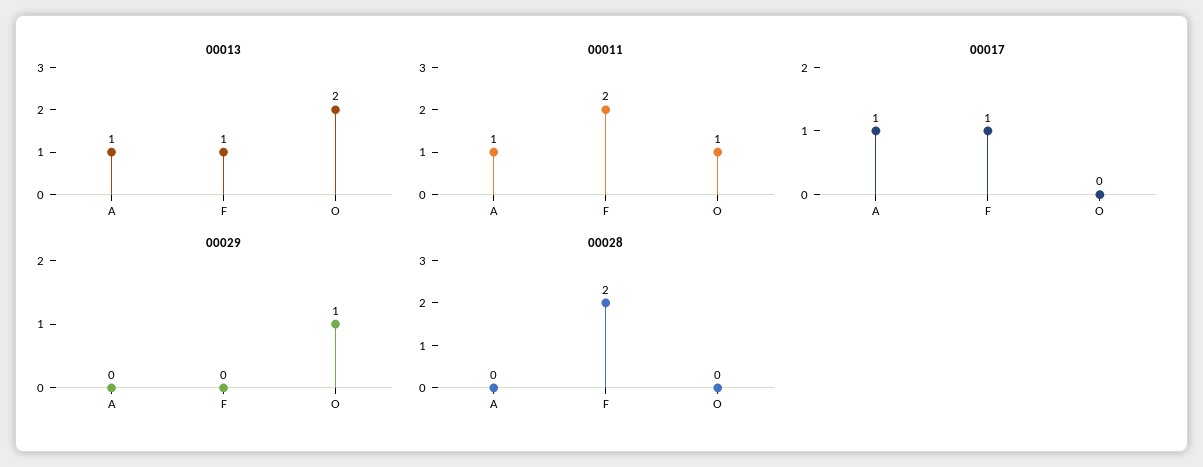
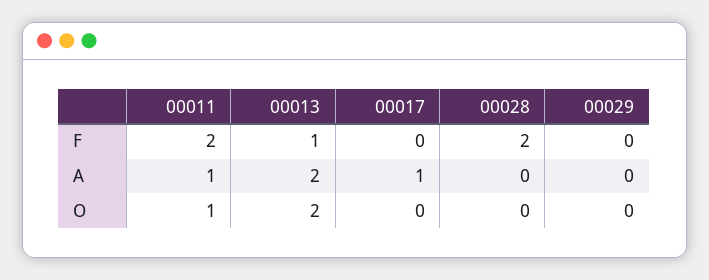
  {
    "00013": {
-     "A": 1,
+     "A": 2,
      "F": 1,
      "O": 2
    },
    "00011": {
      "A": 1,
      "F": 2,
      "O": 1
    },
    "00017": {
      "A": 1,
-     "F": 1,
+     "F": 0,
      "O": 0
    },
    "00029": {
      "A": 0,
      "F": 0,
-     "O": 1
+     "O": 0
    },
    "00028": {
      "A": 0,
      "F": 2,
      "O": 0
    }
  }

